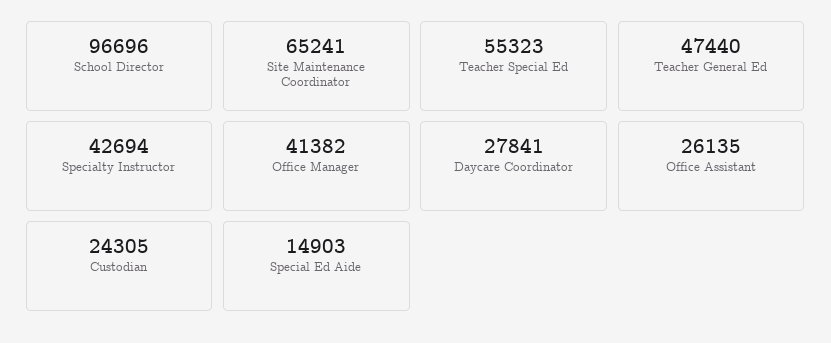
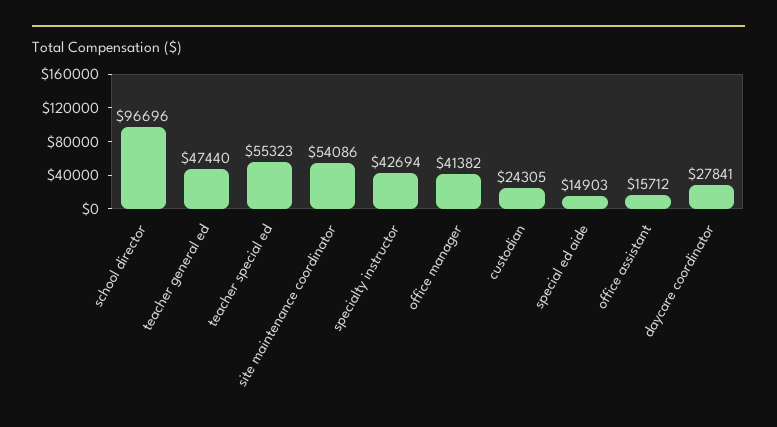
  {
    "School Director": 96696,
-   "Site Maintenance Coordinator": 65241,
+   "Site Maintenance Coordinator": 54086,
    "Teacher Special Ed": 55323,
    "Teacher General Ed": 47440,
    "Specialty Instructor": 42694,
    "Office Manager": 41382,
    "Daycare Coordinator": 27841,
-   "Office Assistant": 26135,
+   "Office Assistant": 15712,
    "Custodian": 24305,
    "Special Ed Aide": 14903
  }

